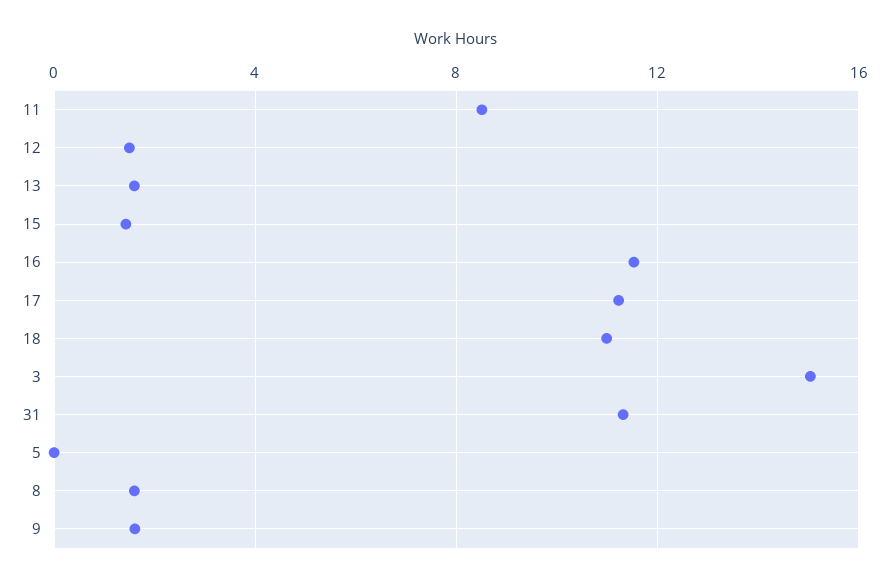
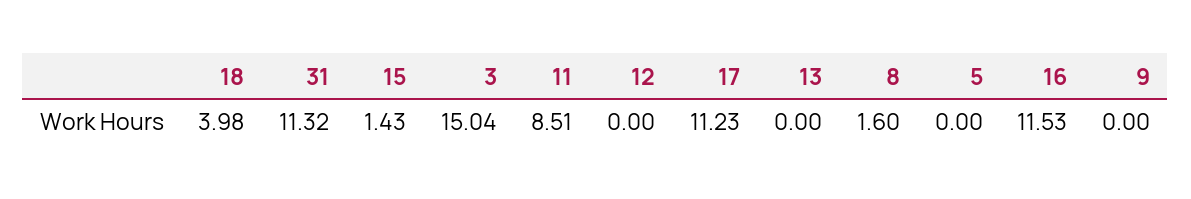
  {
    "11": 8.51,
-   "12": 1.5,
+   "12": 0,
-   "13": 1.5,
+   "13": 0,
    "15": 1.43,
    "16": 11.53,
    "17": 11.23,
-   "18": 11,
+   "18": 3.98,
    "3": 15.04,
    "31": 11.32,
    "5": 0,
    "8": 1.6,
-   "9": 1.5
+   "9": 0
  }

